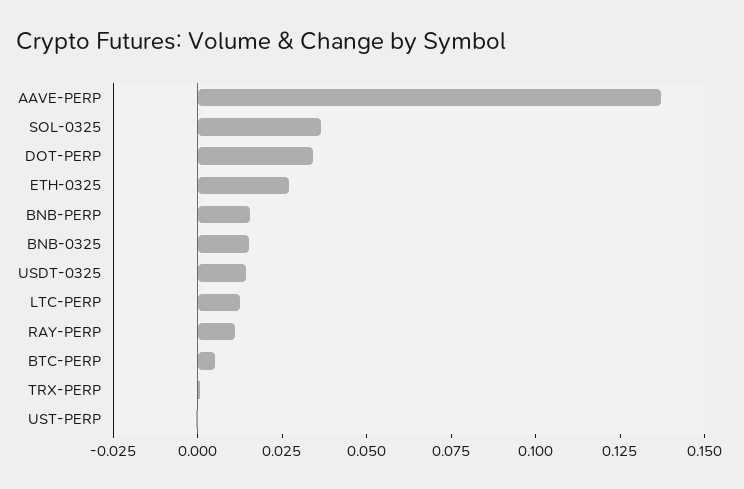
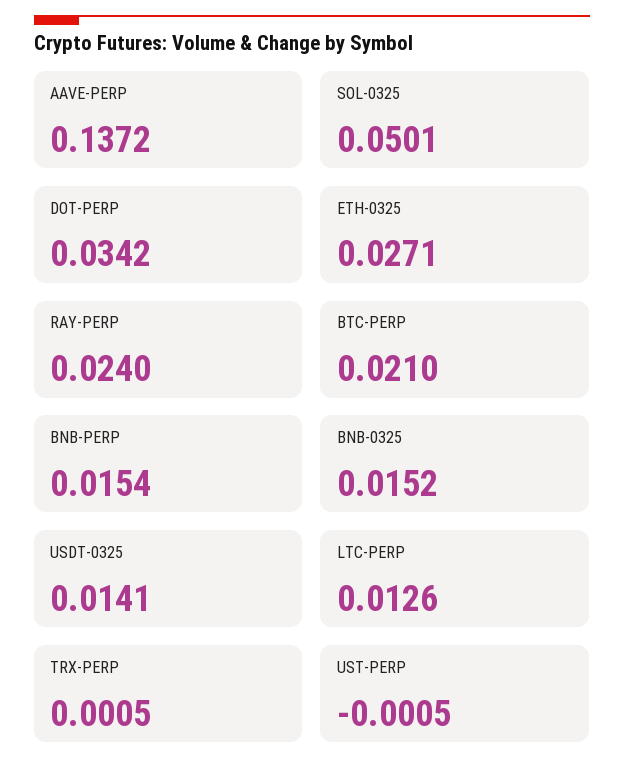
  {
    "AAVE-PERP": 0.1372,
-   "SOL-0325": 0.035,
+   "SOL-0325": 0.0501,
    "DOT-PERP": 0.0342,
    "ETH-0325": 0.0271,
    "BNB-PERP": 0.0154,
    "BNB-0325": 0.0152,
    "USDT-0325": 0.0141,
    "LTC-PERP": 0.0126,
-   "RAY-PERP": 0.01,
+   "RAY-PERP": 0.024,
-   "BTC-PERP": 0.005,
+   "BTC-PERP": 0.021,
    "TRX-PERP": 0.0005,
    "UST-PERP": -0.0005
  }

